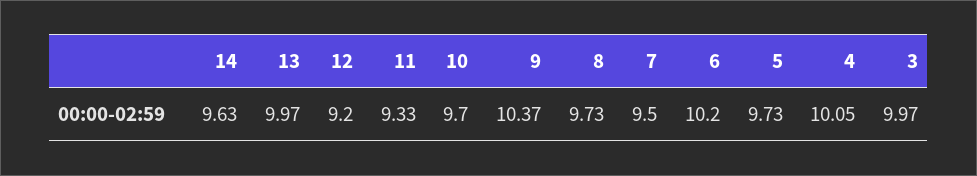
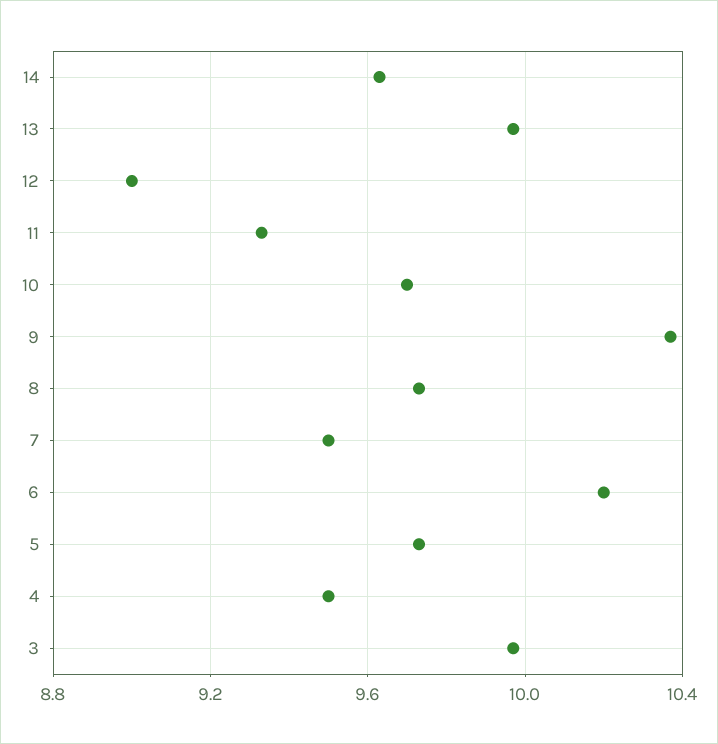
  {
    "14": 9.63,
    "13": 9.97,
-   "12": 9.2,
+   "12": 9,
    "11": 9.33,
    "10": 9.7,
    "9": 10.37,
    "8": 9.73,
    "7": 9.5,
    "6": 10.2,
    "5": 9.73,
-   "4": 10.05,
+   "4": 9.5,
    "3": 9.97
  }

